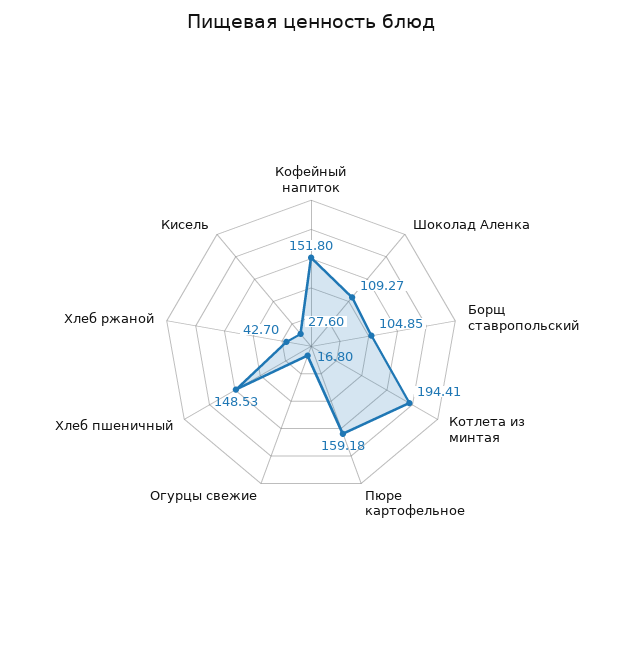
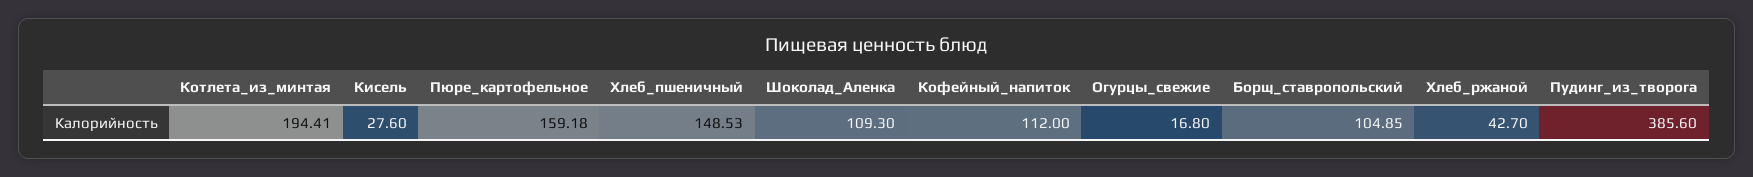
  {
-   "Кофейный напиток": 151.8,
+   "Кофейный напиток": 112,
-   "Шоколад Аленка": 109.27,
+   "Шоколад Аленка": 109.3,
    "Борщ ставропольский": 104.85,
    "Котлета из минтая": 194.41,
    "Пюре картофельное": 159.18,
    "Огурцы свежие": 16.8,
    "Хлеб пшеничный": 148.53,
    "Хлеб ржаной": 42.7,
-   "Кисель": 27.6
+   "Кисель": 27.6,
+   "Пудинг_из_творога": 385.6
  }

